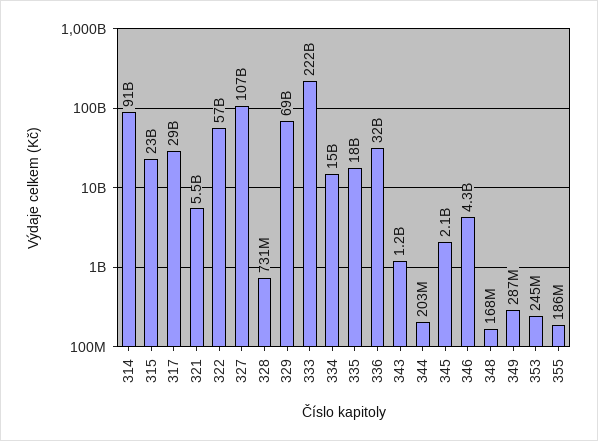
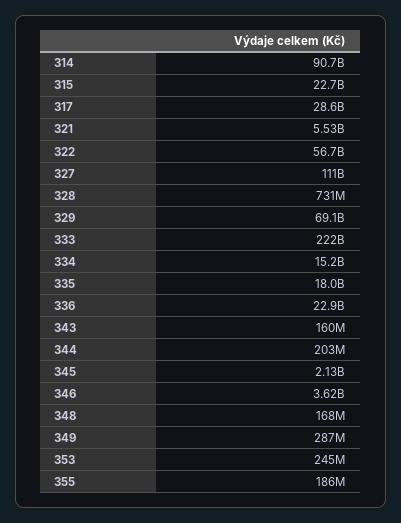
  {
    "314": 90700000000,
    "315": 22700000000,
    "317": 28600000000,
    "321": 5530000000,
    "322": 56700000000,
-   "327": 107000000000,
+   "327": 111000000000,
    "328": 731000000,
    "329": 69100000000,
    "333": 222000000000,
    "334": 15200000000,
    "335": 18000000000,
-   "336": 32000000000,
+   "336": 22900000000,
-   "343": 1200000000,
+   "343": 160000000,
    "344": 203000000,
    "345": 2130000000,
-   "346": 4300000000,
+   "346": 3620000000,
    "348": 168000000,
    "349": 287000000,
    "353": 245000000,
    "355": 186000000
  }

